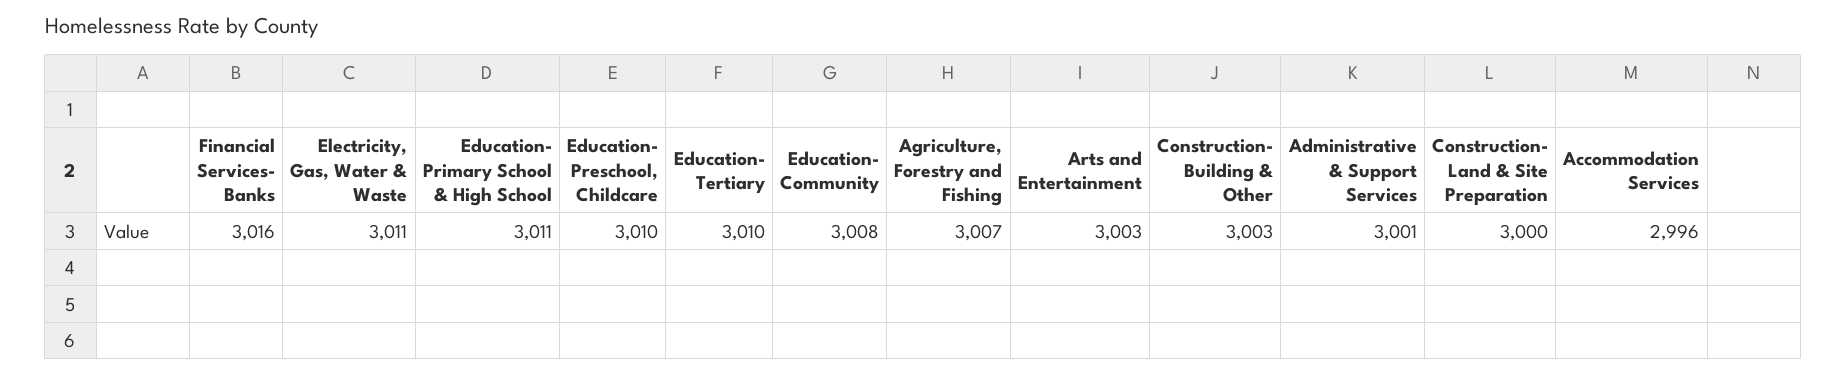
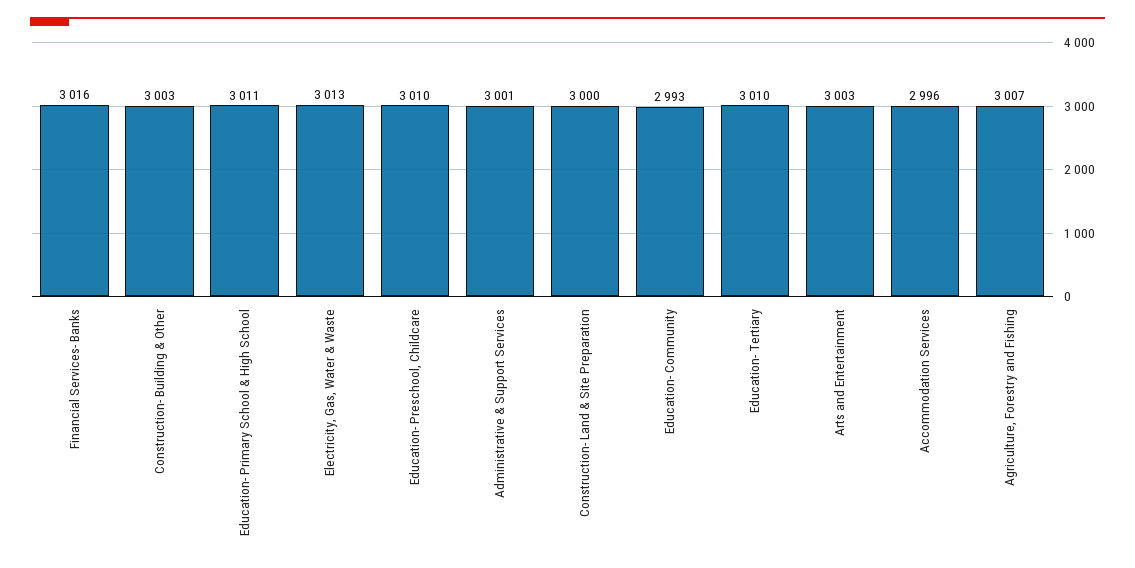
  {
    "Financial Services- Banks": 3016,
-   "Electricity, Gas, Water & Waste": 3011,
+   "Electricity, Gas, Water & Waste": 3013,
    "Education- Primary School & High School": 3011,
    "Education- Preschool, Childcare": 3010,
    "Education- Tertiary": 3010,
-   "Education- Community": 3008,
+   "Education- Community": 2993,
    "Agriculture, Forestry and Fishing": 3007,
    "Arts and Entertainment": 3003,
    "Construction- Building & Other": 3003,
    "Administrative & Support Services": 3001,
    "Construction- Land & Site Preparation": 3000,
    "Accommodation Services": 2996
  }

